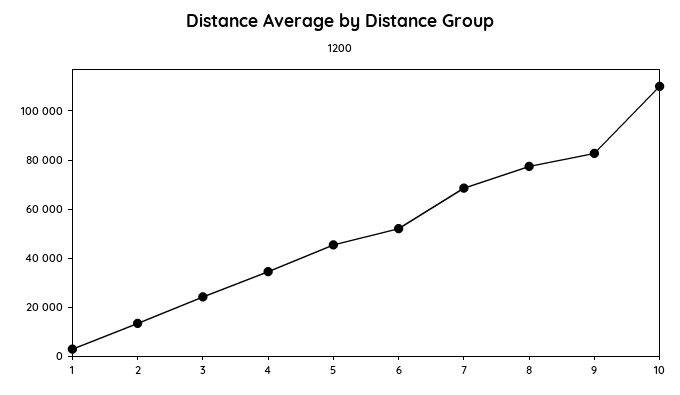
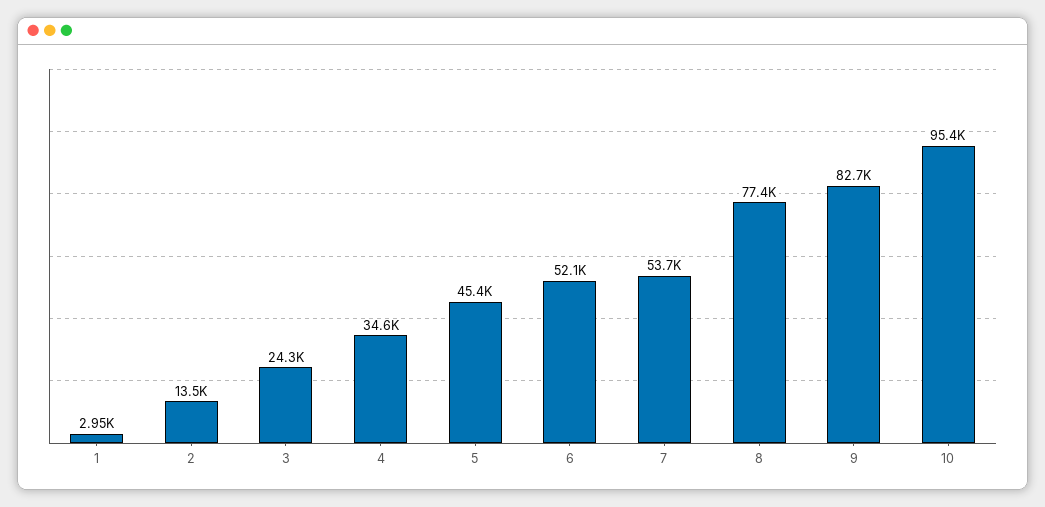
  {
    "1": 2950,
    "2": 13500,
    "3": 24300,
    "4": 34600,
    "5": 45400,
    "6": 52100,
-   "7": 70000,
+   "7": 53700,
    "8": 77400,
    "9": 82700,
-   "10": 110000
+   "10": 95400
  }

